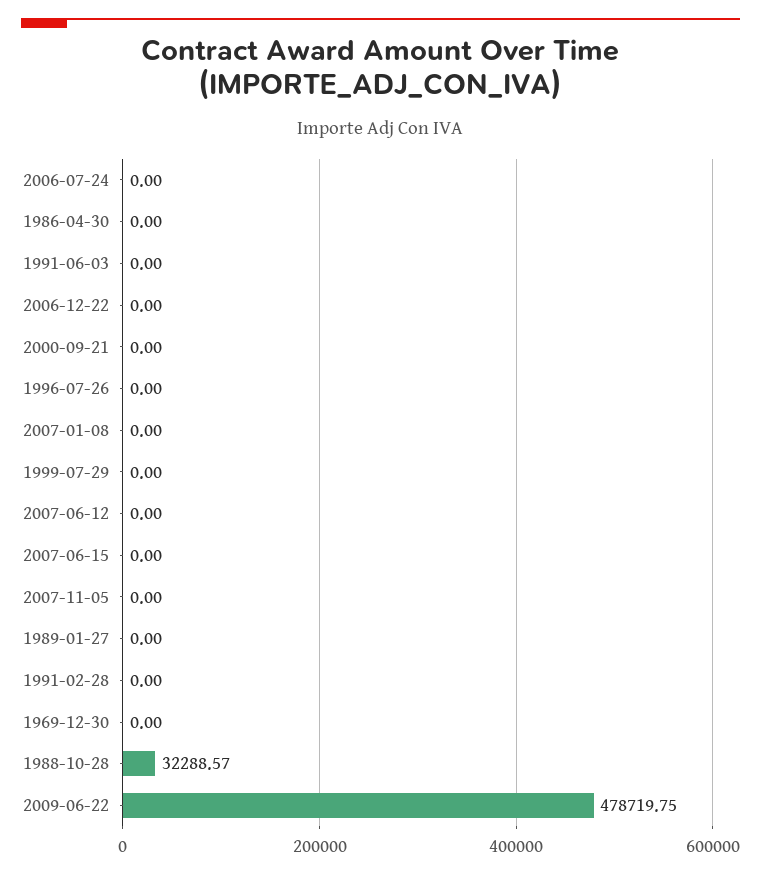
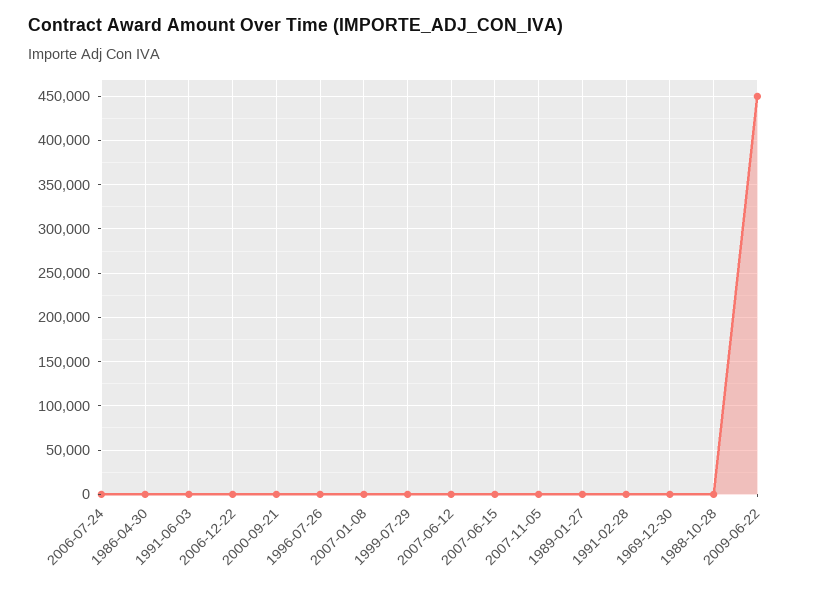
  {
    "2006-07-24": 0,
    "1986-04-30": 0,
    "1991-06-03": 0,
    "2006-12-22": 0,
    "2000-09-21": 0,
    "1996-07-26": 0,
    "2007-01-08": 0,
    "1999-07-29": 0,
    "2007-06-12": 0,
    "2007-06-15": 0,
    "2007-11-05": 0,
    "1989-01-27": 0,
    "1991-02-28": 0,
    "1969-12-30": 0,
-   "1988-10-28": 32288.57,
+   "1988-10-28": 0,
-   "2009-06-22": 478719.75
+   "2009-06-22": 450000
  }

